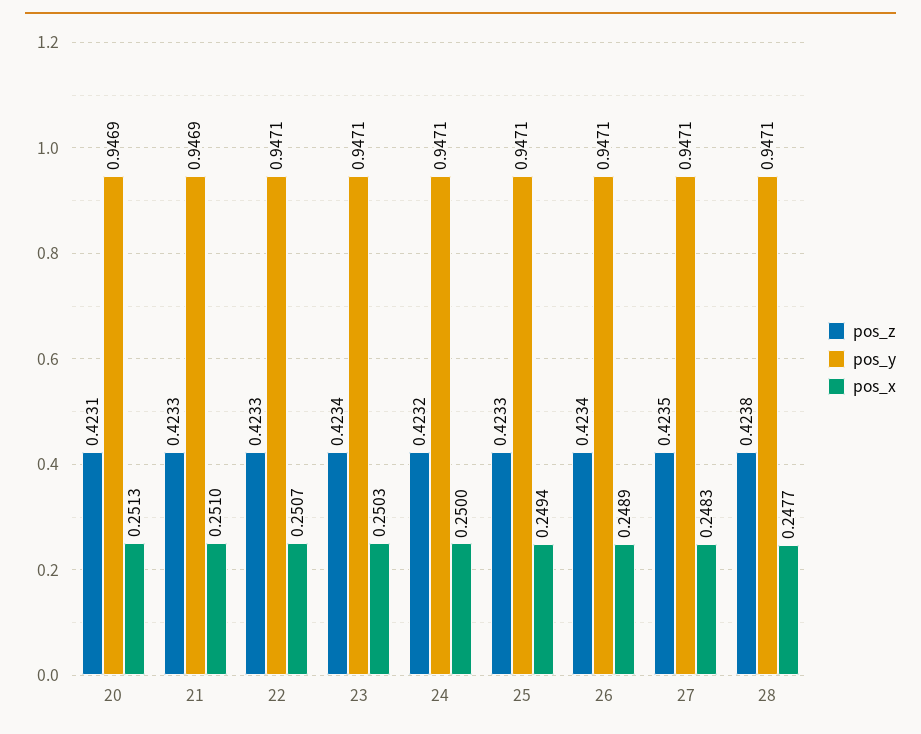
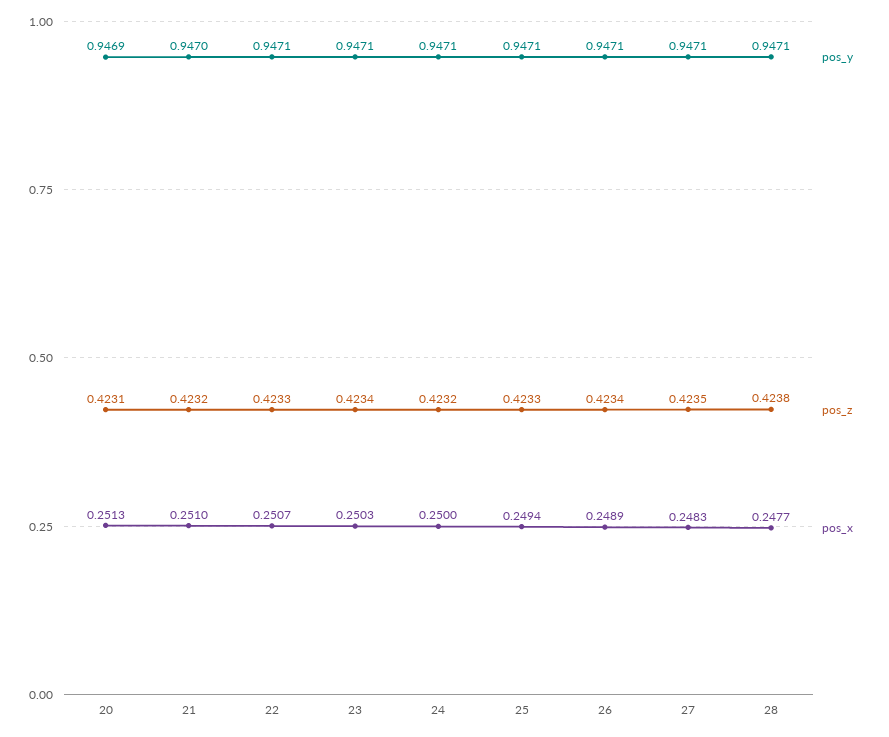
  {
    "pos_z": {
      "20": 0.4231,
-     "21": 0.4233,
+     "21": 0.4232,
      "22": 0.4233,
      "23": 0.4234,
      "24": 0.4232,
      "25": 0.4233,
      "26": 0.4234,
      "27": 0.4235,
      "28": 0.4238
    },
    "pos_y": {
      "20": 0.9469,
-     "21": 0.9469,
+     "21": 0.947,
      "22": 0.9471,
      "23": 0.9471,
      "24": 0.9471,
      "25": 0.9471,
      "26": 0.9471,
      "27": 0.9471,
      "28": 0.9471
    },
    "pos_x": {
      "20": 0.2513,
      "21": 0.251,
      "22": 0.2507,
      "23": 0.2503,
      "24": 0.25,
      "25": 0.2494,
      "26": 0.2489,
      "27": 0.2483,
      "28": 0.2477
    }
  }

